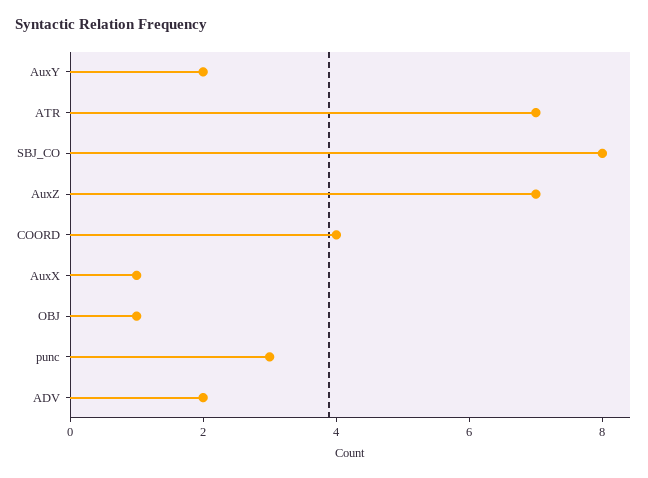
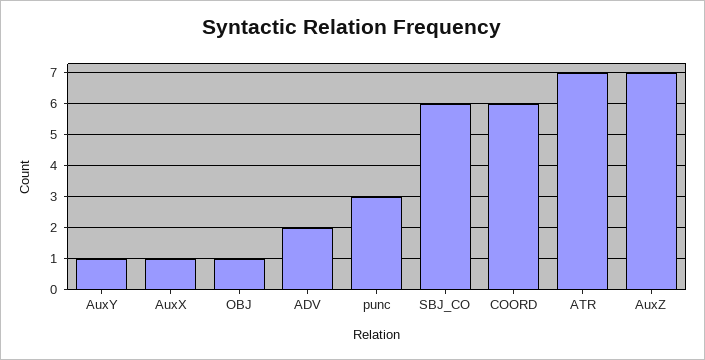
  {
-   "AuxY": 2,
+   "AuxY": 1,
    "ATR": 7,
-   "SBJ_CO": 8,
+   "SBJ_CO": 6,
    "AuxZ": 7,
-   "COORD": 4,
+   "COORD": 6,
    "AuxX": 1,
    "OBJ": 1,
    "punc": 3,
    "ADV": 2
  }

